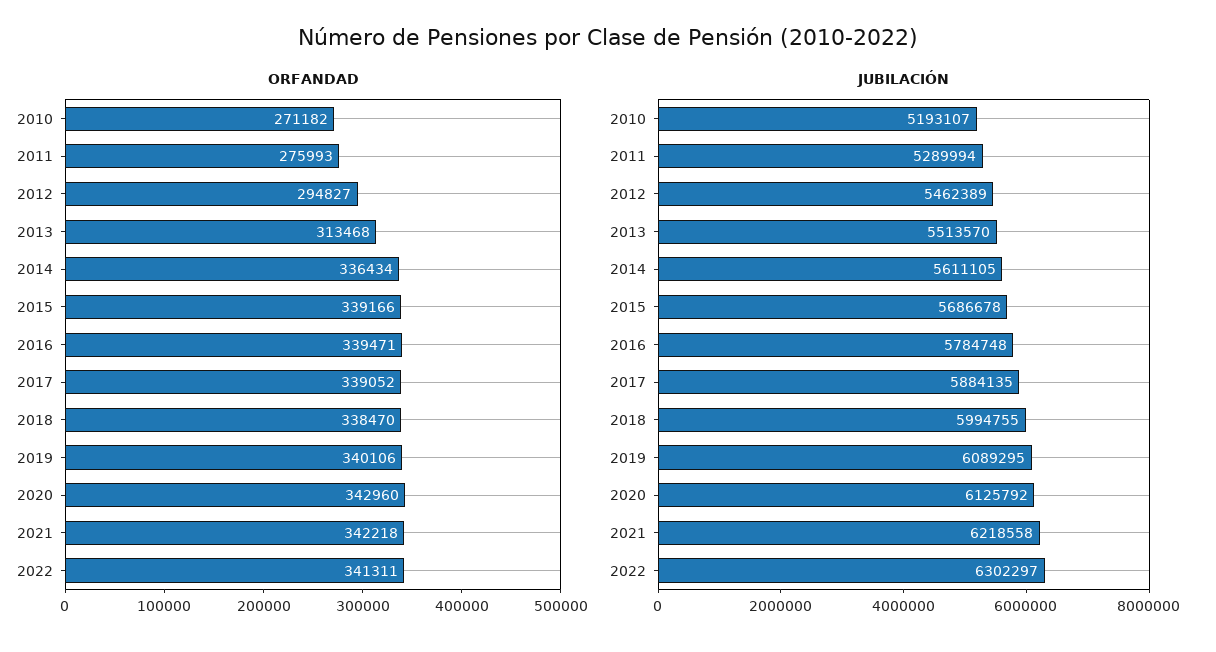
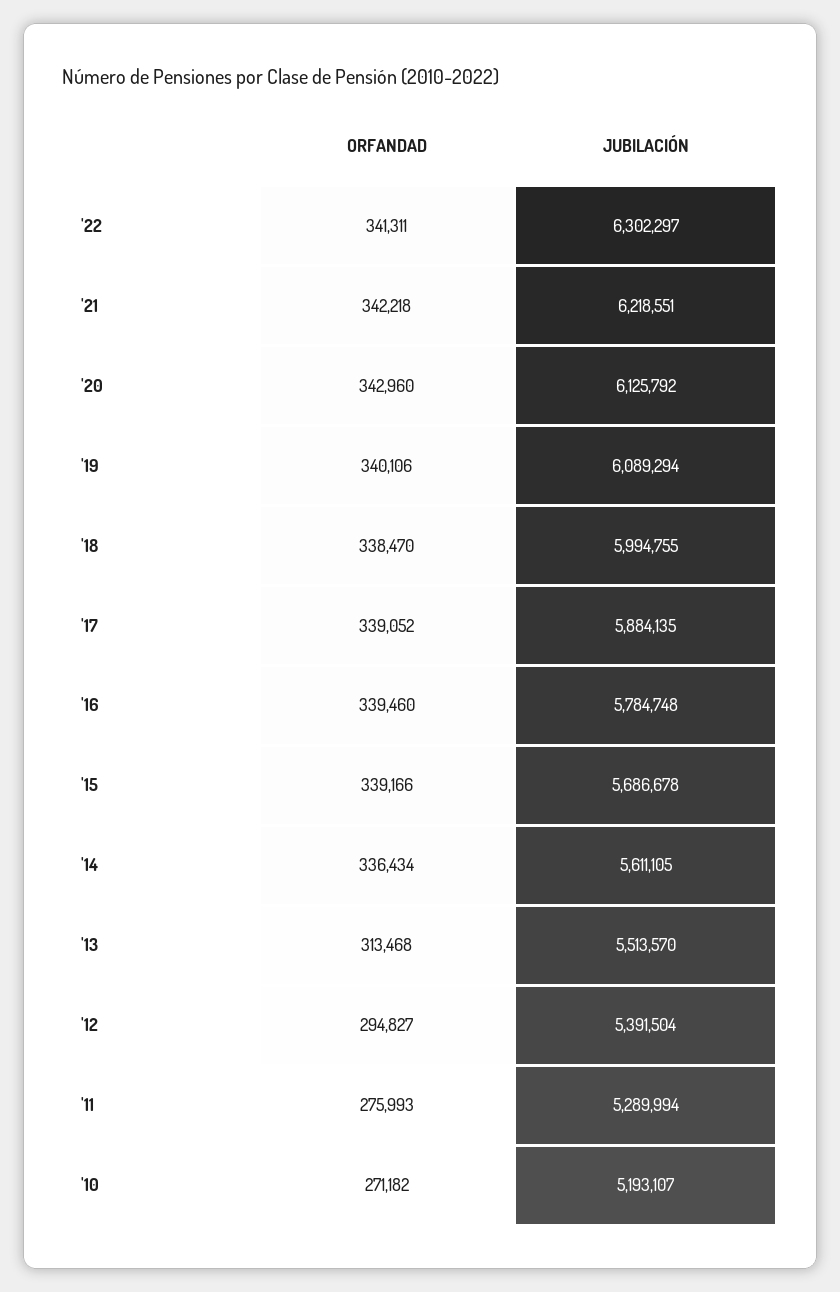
  {
    "ORFANDAD": {
      "2010": 271182,
      "2011": 275993,
      "2012": 294827,
      "2013": 313468,
      "2014": 336434,
      "2015": 339166,
-     "2016": 339471,
+     "2016": 339460,
      "2017": 339052,
      "2018": 338470,
      "2019": 340106,
      "2020": 342960,
      "2021": 342218,
      "2022": 341311
    },
    "JUBILACIÓN": {
      "2010": 5193107,
      "2011": 5289994,
-     "2012": 5462389,
+     "2012": 5391504,
      "2013": 5513570,
      "2014": 5611105,
      "2015": 5686678,
      "2016": 5784748,
      "2017": 5884135,
      "2018": 5994755,
-     "2019": 6089295,
+     "2019": 6089294,
      "2020": 6125792,
-     "2021": 6218558,
+     "2021": 6218551,
      "2022": 6302297
    }
  }

